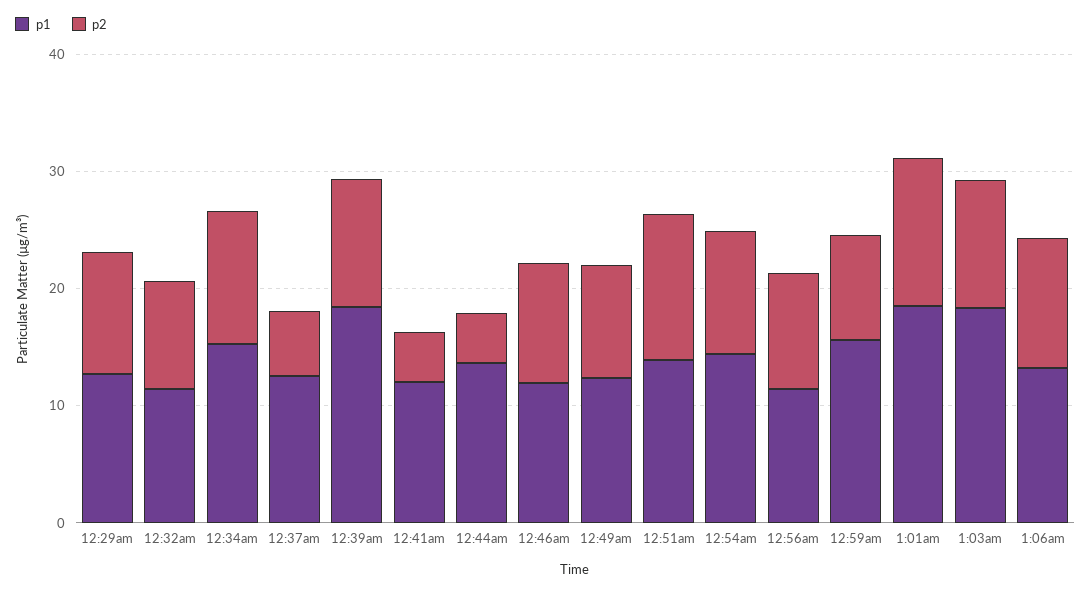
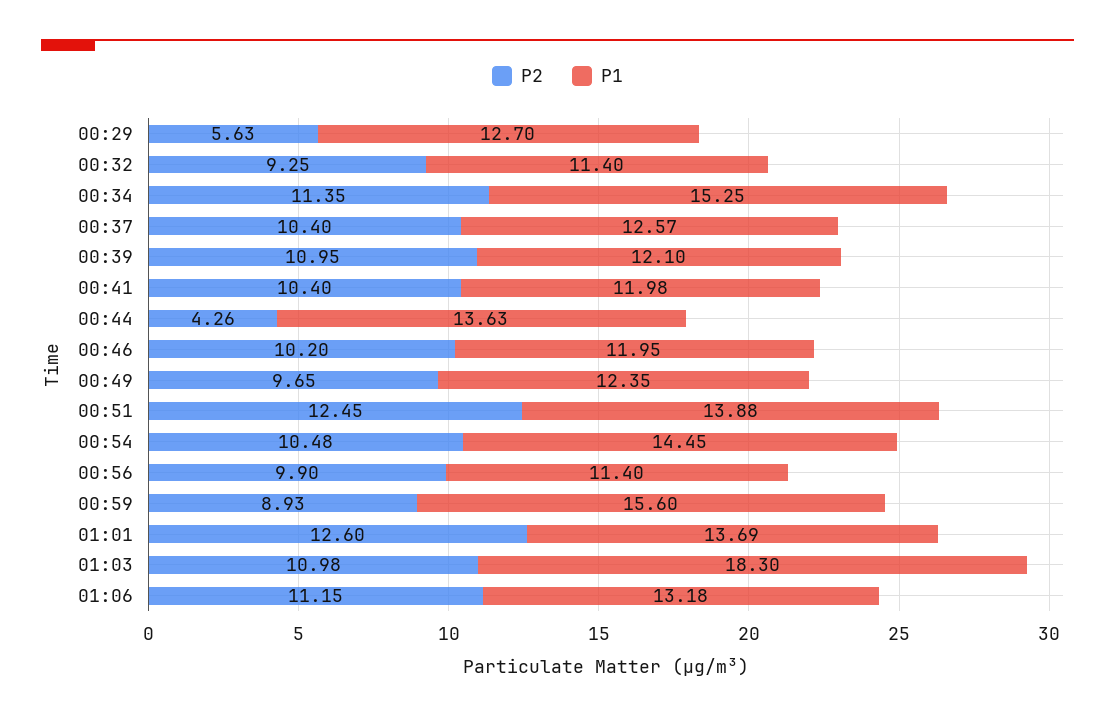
  {
    "p1": {
      "12:29am": 12.7,
      "12:32am": 11.4,
      "12:34am": 15.25,
      "12:37am": 12.57,
-     "12:39am": 18,
+     "12:39am": 12.1,
      "12:41am": 11.98,
      "12:44am": 13.63,
      "12:46am": 11.95,
      "12:49am": 12.35,
      "12:51am": 13.88,
      "12:54am": 14.45,
      "12:56am": 11.4,
      "12:59am": 15.6,
-     "1:01am": 18,
+     "1:01am": 13.69,
      "1:03am": 18.3,
      "1:06am": 13.18
    },
    "p2": {
-     "12:29am": 10,
+     "12:29am": 5.63,
      "12:32am": 9.25,
      "12:34am": 11.35,
-     "12:37am": 6,
+     "12:37am": 10.4,
      "12:39am": 10.95,
-     "12:41am": 4,
+     "12:41am": 10.4,
      "12:44am": 4.26,
      "12:46am": 10.2,
      "12:49am": 9.65,
      "12:51am": 12.45,
      "12:54am": 10.48,
      "12:56am": 9.9,
      "12:59am": 8.93,
      "1:01am": 12.6,
      "1:03am": 10.98,
      "1:06am": 11.15
    }
  }

